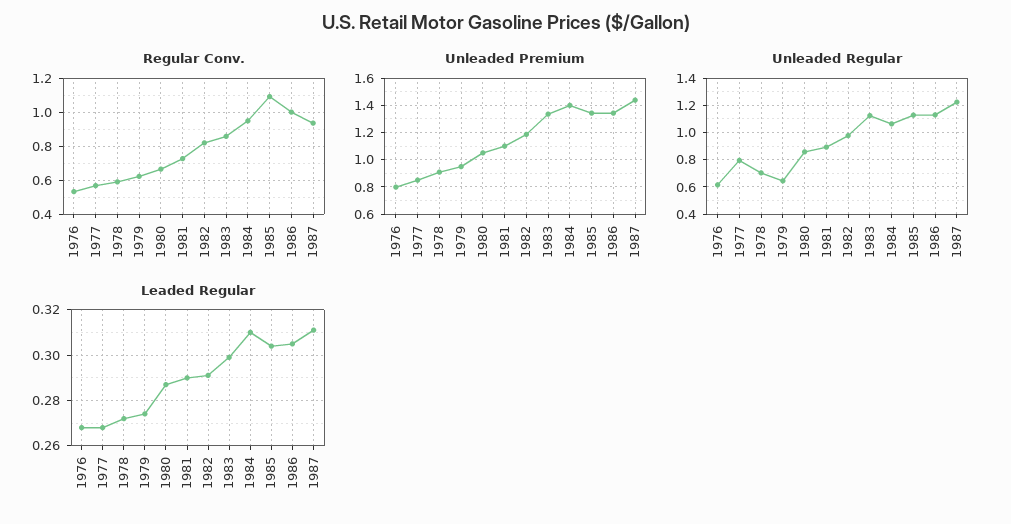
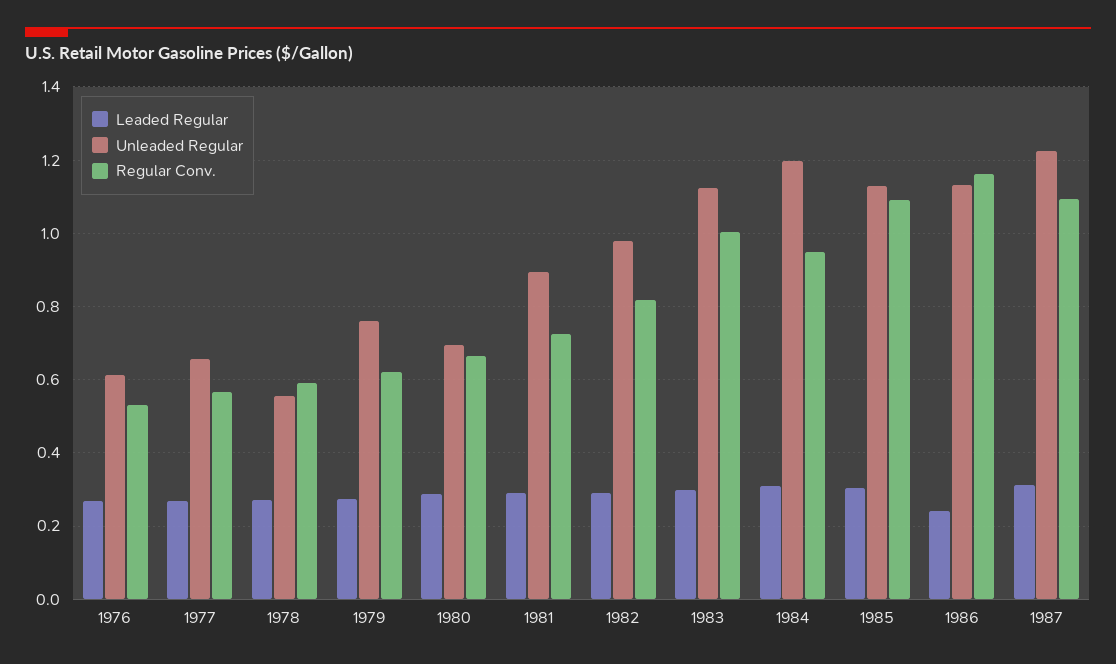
  {
    "Regular Conv.": {
      "1976": 0.54,
      "1977": 0.56,
      "1978": 0.6,
      "1979": 0.62,
      "1980": 0.66,
      "1981": 0.72,
      "1982": 0.82,
-     "1983": 0.85,
+     "1983": 1,
      "1984": 0.94,
      "1985": 1.1,
-     "1986": 1,
+     "1986": 1.16,
-     "1987": 0.95
+     "1987": 1.1
    },
-   "Unleaded Premium": {
-     "1976": 0.8,
-     "1977": 0.85,
-     "1978": 0.9,
-     "1979": 0.95,
-     "1980": 1.05,
-     "1981": 1.1,
-     "1982": 1.2,
-     "1983": 1.35,
-     "1984": 1.4,
-     "1985": 1.35,
-     "1986": 1.35,
-     "1987": 1.45
-   },
    "Unleaded Regular": {
      "1976": 0.62,
-     "1977": 0.8,
+     "1977": 0.66,
-     "1978": 0.7,
+     "1978": 0.56,
-     "1979": 0.65,
+     "1979": 0.76,
-     "1980": 0.85,
+     "1980": 0.7,
      "1981": 0.9,
      "1982": 0.98,
      "1983": 1.12,
-     "1984": 1.05,
+     "1984": 1.2,
      "1985": 1.12,
      "1986": 1.14,
      "1987": 1.22
    },
    "Leaded Regular": {
      "1976": 0.27,
      "1977": 0.27,
      "1978": 0.27,
      "1979": 0.275,
      "1980": 0.285,
      "1981": 0.29,
      "1982": 0.29,
      "1983": 0.3,
      "1984": 0.31,
      "1985": 0.305,
-     "1986": 0.305,
+     "1986": 0.24,
      "1987": 0.31
    }
  }

